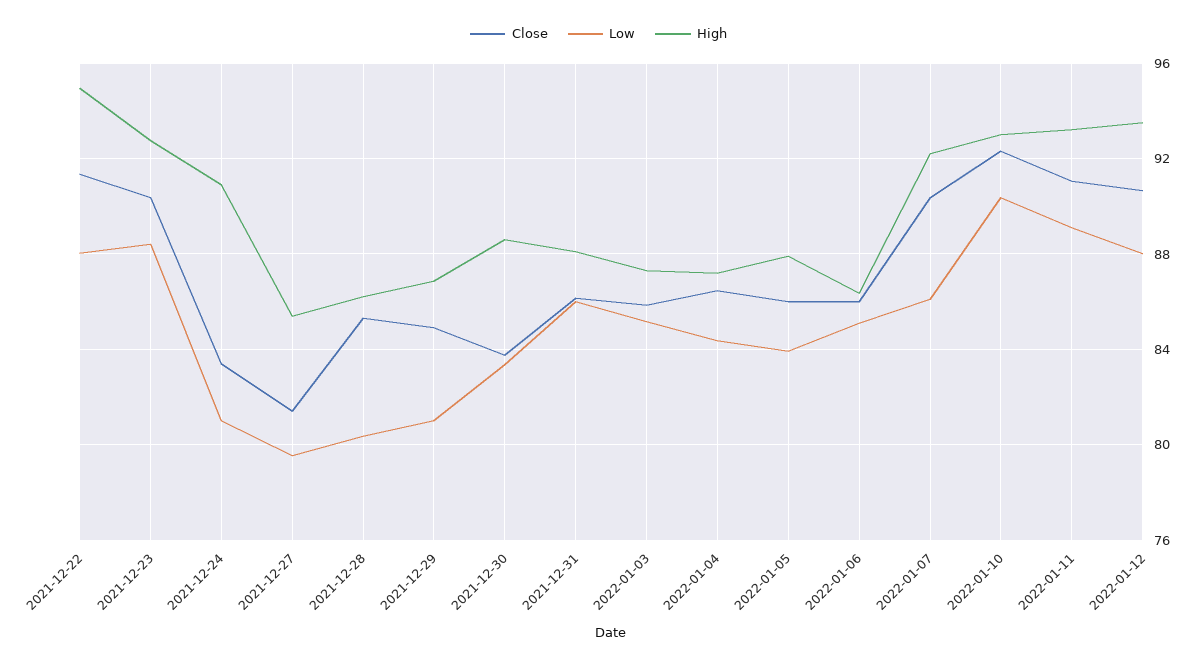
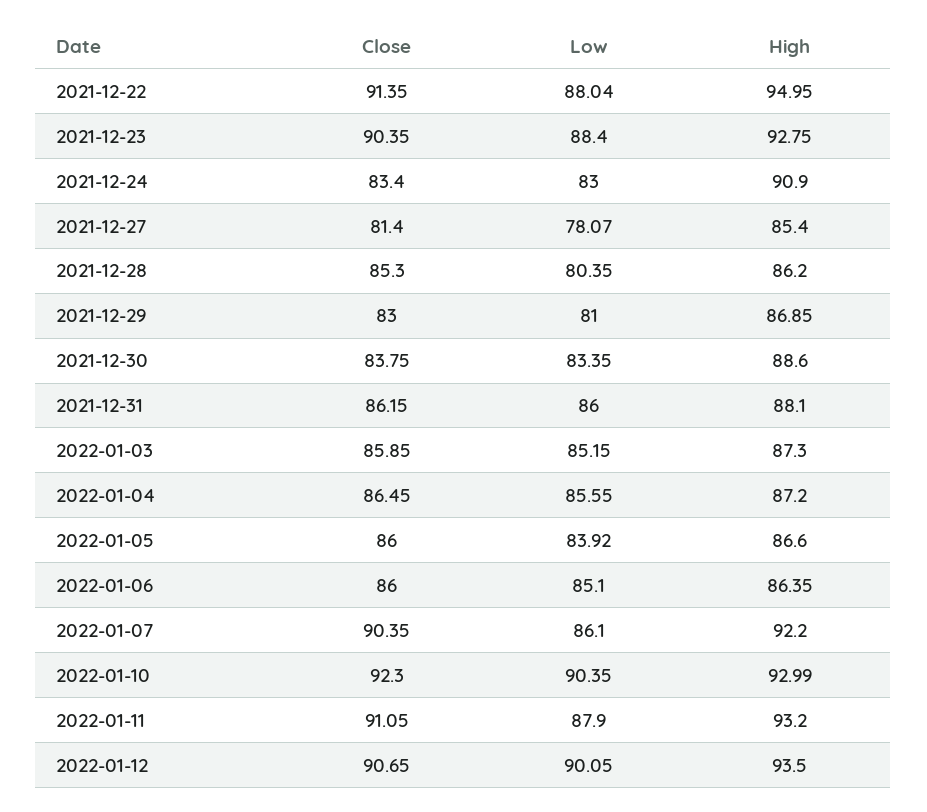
  {
    "Close": {
      "2021-12-22": 91.35,
      "2021-12-23": 90.35,
      "2021-12-24": 83.4,
      "2021-12-27": 81.4,
      "2021-12-28": 85.3,
-     "2021-12-29": 85,
+     "2021-12-29": 83,
      "2021-12-30": 83.75,
      "2021-12-31": 86.15,
      "2022-01-03": 85.85,
      "2022-01-04": 86.45,
      "2022-01-05": 86,
      "2022-01-06": 86,
      "2022-01-07": 90.35,
      "2022-01-10": 92.3,
      "2022-01-11": 91.05,
      "2022-01-12": 90.65
    },
    "Low": {
      "2021-12-22": 88.04,
      "2021-12-23": 88.4,
-     "2021-12-24": 81,
+     "2021-12-24": 83,
-     "2021-12-27": 79.5,
+     "2021-12-27": 78.07,
      "2021-12-28": 80.35,
      "2021-12-29": 81,
      "2021-12-30": 83.35,
      "2021-12-31": 86,
      "2022-01-03": 85.15,
-     "2022-01-04": 84.5,
+     "2022-01-04": 85.55,
      "2022-01-05": 83.92,
      "2022-01-06": 85.1,
      "2022-01-07": 86.1,
      "2022-01-10": 90.35,
-     "2022-01-11": 89,
+     "2022-01-11": 87.9,
-     "2022-01-12": 88
+     "2022-01-12": 90.05
    },
    "High": {
      "2021-12-22": 94.95,
      "2021-12-23": 92.75,
      "2021-12-24": 90.9,
      "2021-12-27": 85.4,
      "2021-12-28": 86.2,
      "2021-12-29": 86.85,
      "2021-12-30": 88.6,
      "2021-12-31": 88.1,
      "2022-01-03": 87.3,
      "2022-01-04": 87.2,
-     "2022-01-05": 88,
+     "2022-01-05": 86.6,
      "2022-01-06": 86.35,
      "2022-01-07": 92.2,
      "2022-01-10": 92.99,
      "2022-01-11": 93.2,
      "2022-01-12": 93.5
    }
  }

